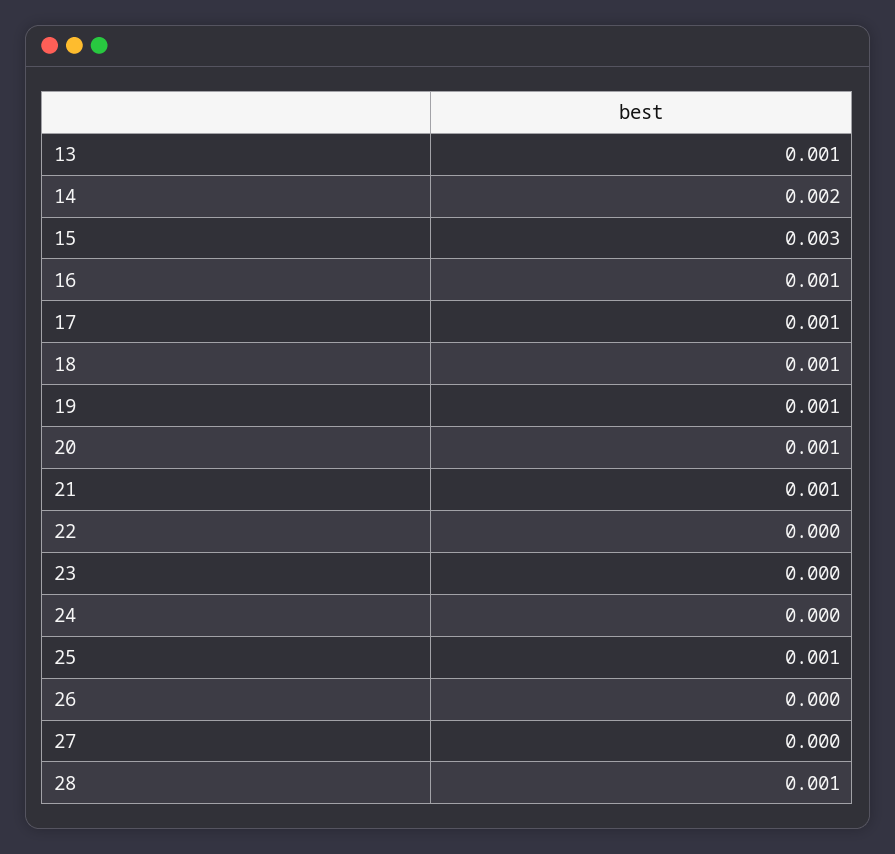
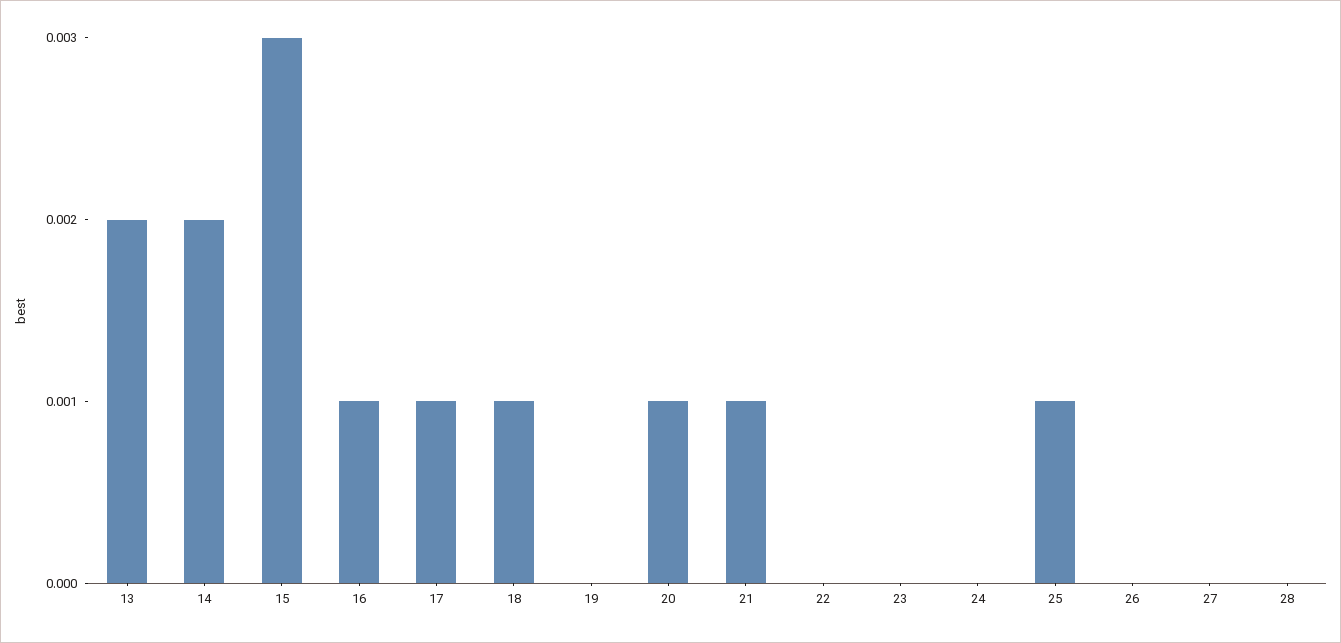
  {
-   "13": 0.001,
+   "13": 0.002,
    "14": 0.002,
    "15": 0.003,
    "16": 0.001,
    "17": 0.001,
    "18": 0.001,
-   "19": 0.001,
+   "19": 0,
    "20": 0.001,
    "21": 0.001,
    "22": 0,
    "23": 0,
    "24": 0,
    "25": 0.001,
    "26": 0,
    "27": 0,
-   "28": 0.001
+   "28": 0
  }

